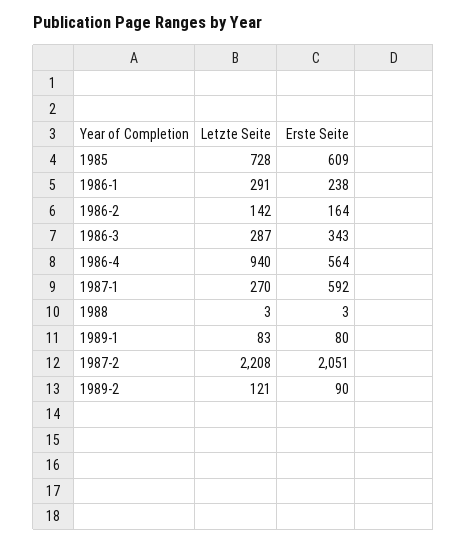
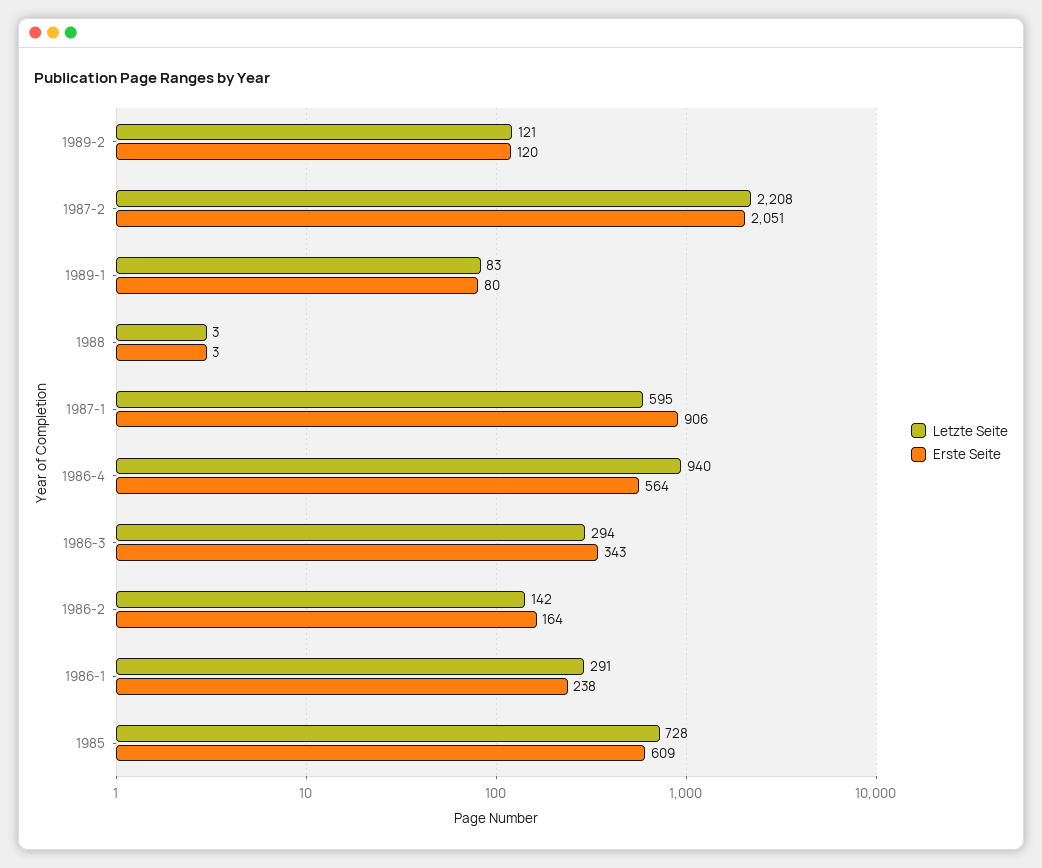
  {
    "Letzte Seite": {
      "1985": 728,
      "1986-1": 291,
      "1986-2": 142,
-     "1986-3": 287,
+     "1986-3": 294,
      "1986-4": 940,
-     "1987-1": 270,
+     "1987-1": 595,
      "1988": 3,
      "1989-1": 83,
      "1987-2": 2208,
      "1989-2": 121
    },
    "Erste Seite": {
      "1985": 609,
      "1986-1": 238,
      "1986-2": 164,
      "1986-3": 343,
      "1986-4": 564,
-     "1987-1": 592,
+     "1987-1": 906,
      "1988": 3,
      "1989-1": 80,
      "1987-2": 2051,
-     "1989-2": 90
+     "1989-2": 120
    }
  }

